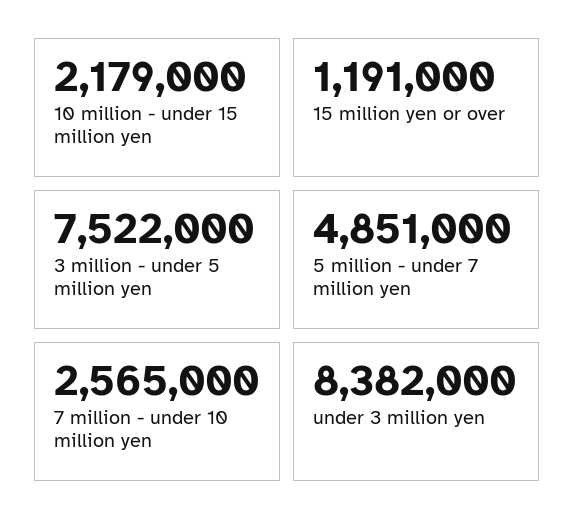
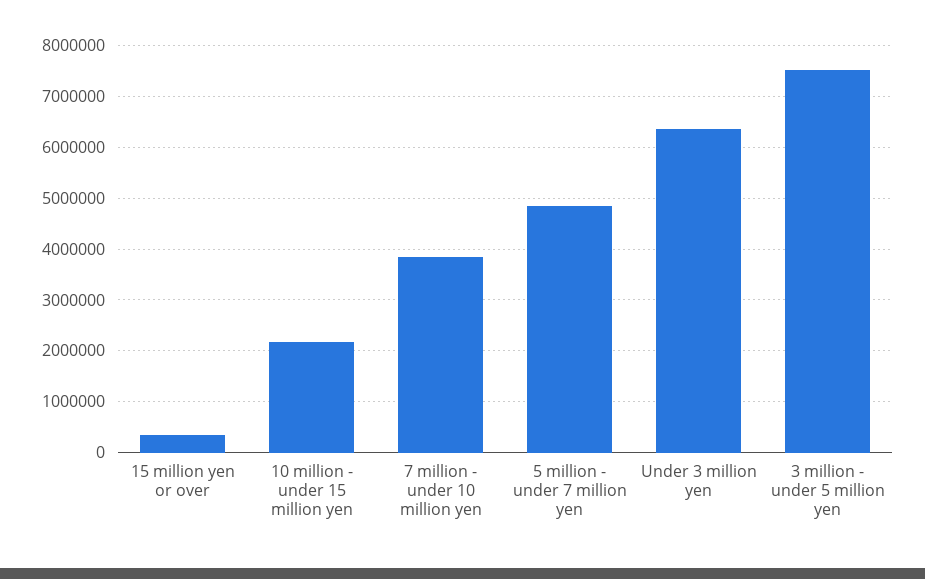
  {
    "10 million - under 15 million yen": 2179000,
-   "15 million yen or over": 1191000,
+   "15 million yen or over": 400000,
    "3 million - under 5 million yen": 7522000,
    "5 million - under 7 million yen": 4851000,
-   "7 million - under 10 million yen": 2565000,
+   "7 million - under 10 million yen": 3800000,
-   "under 3 million yen": 8382000
+   "under 3 million yen": 6400000
  }

